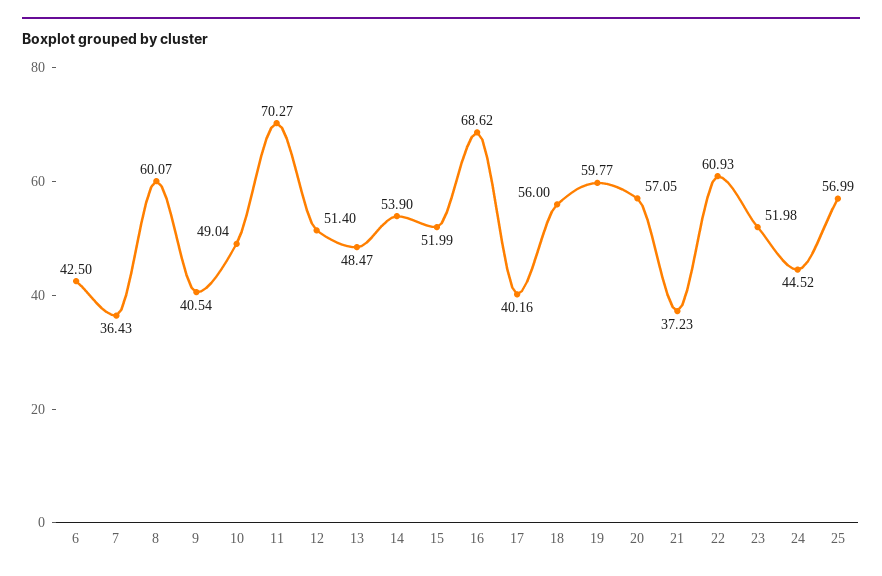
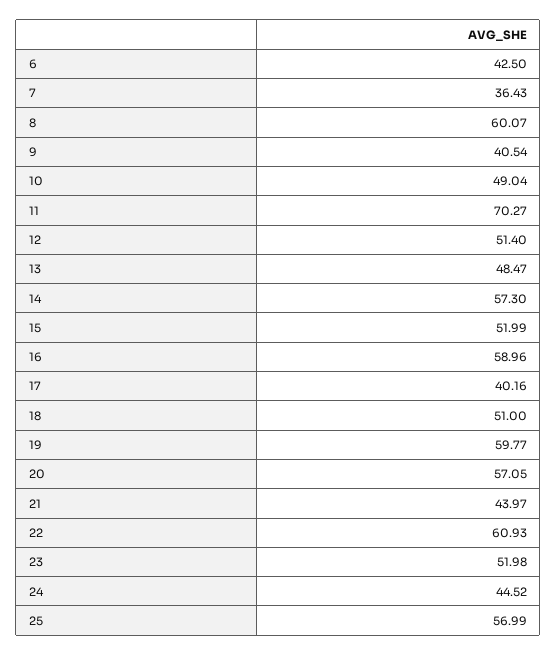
  {
    "6": 42.5,
    "7": 36.43,
    "8": 60.07,
    "9": 40.54,
    "10": 49.04,
    "11": 70.27,
    "12": 51.4,
    "13": 48.47,
-   "14": 53.9,
+   "14": 57.3,
    "15": 51.99,
-   "16": 68.62,
+   "16": 58.96,
    "17": 40.16,
-   "18": 56,
+   "18": 51,
    "19": 59.77,
    "20": 57.05,
-   "21": 37.23,
+   "21": 43.97,
    "22": 60.93,
    "23": 51.98,
    "24": 44.52,
    "25": 56.99
  }

